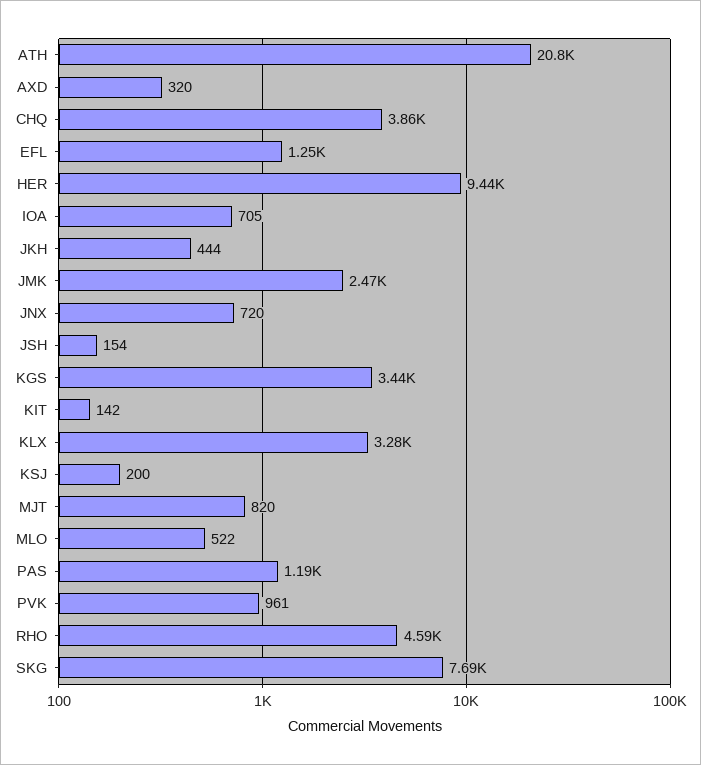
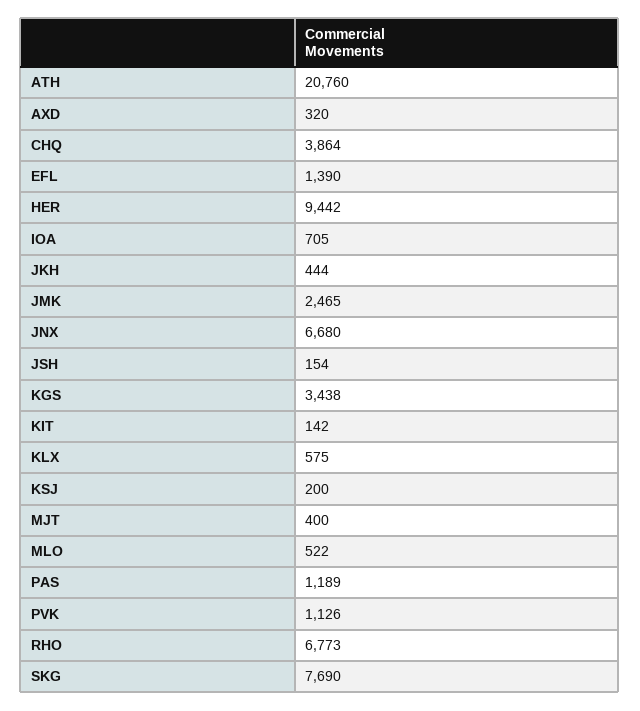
  {
    "ATH": 20760,
    "AXD": 320,
    "CHQ": 3864,
-   "EFL": 1250,
+   "EFL": 1390,
    "HER": 9442,
    "IOA": 705,
    "JKH": 444,
    "JMK": 2465,
-   "JNX": 720,
+   "JNX": 6680,
    "JSH": 154,
    "KGS": 3438,
    "KIT": 142,
-   "KLX": 3280,
+   "KLX": 575,
    "KSJ": 200,
-   "MJT": 820,
+   "MJT": 400,
    "MLO": 522,
    "PAS": 1189,
-   "PVK": 961,
+   "PVK": 1126,
-   "RHO": 4590,
+   "RHO": 6773,
    "SKG": 7690
  }

